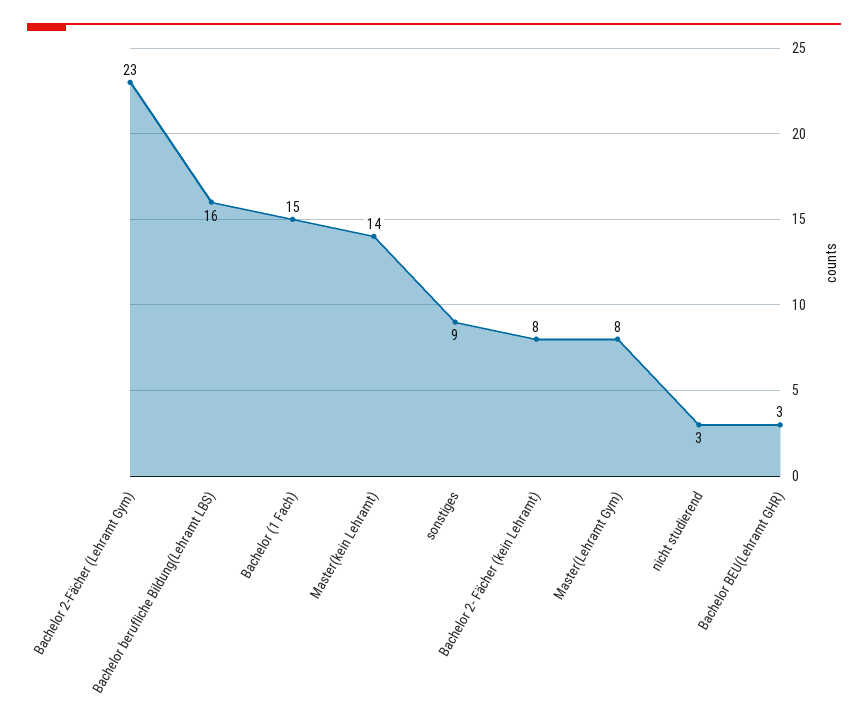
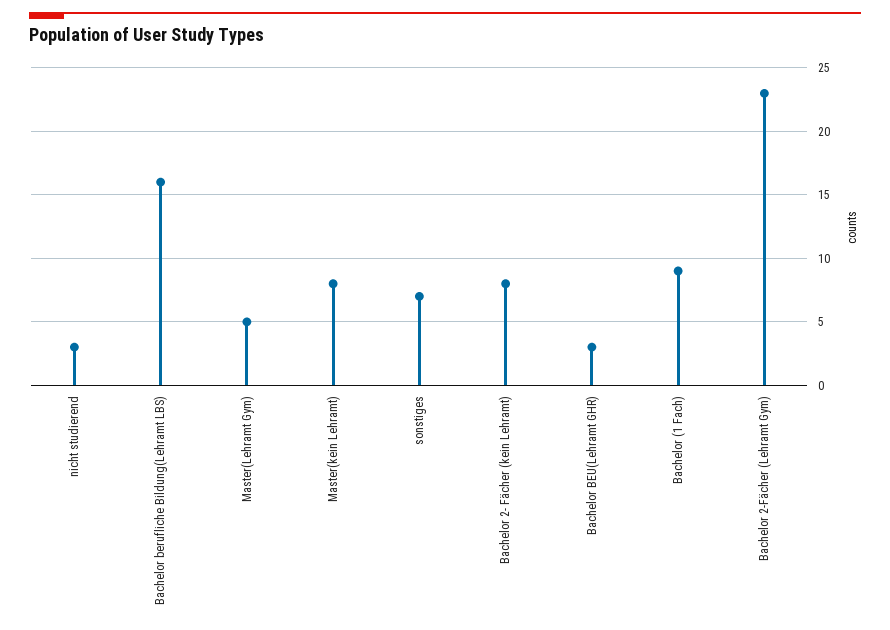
  {
    "Bachelor 2-Fächer (Lehramt Gym)": 23,
    "Bachelor berufliche Bildung(Lehramt LBS)": 16,
-   "Bachelor (1 Fach)": 15,
+   "Bachelor (1 Fach)": 9,
-   "Master(kein Lehramt)": 14,
+   "Master(kein Lehramt)": 8,
-   "sonstiges": 9,
+   "sonstiges": 7,
    "Bachelor 2- Fächer (kein Lehramt)": 8,
-   "Master(Lehramt Gym)": 8,
+   "Master(Lehramt Gym)": 5,
    "nicht studierend": 3,
    "Bachelor BEU(Lehramt GHR)": 3
  }

